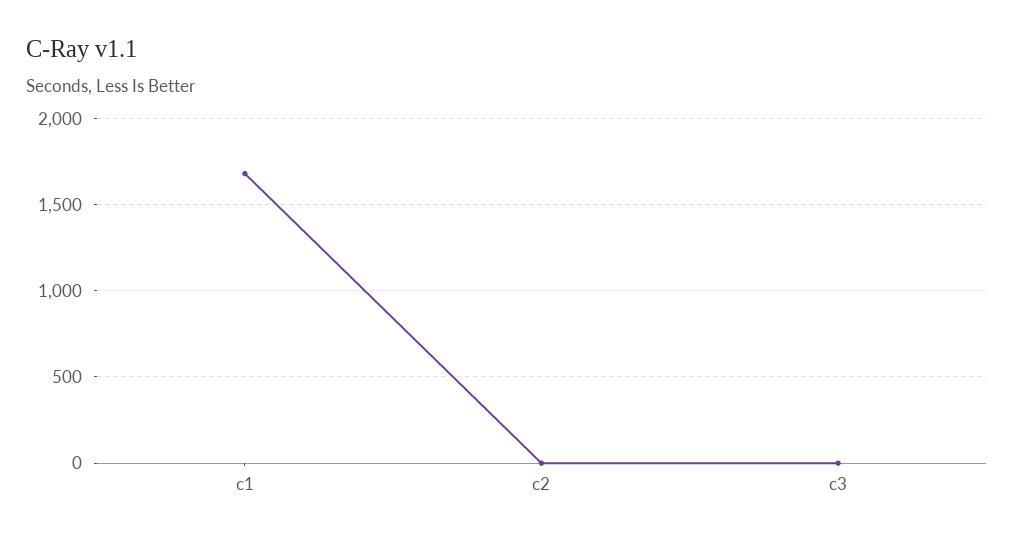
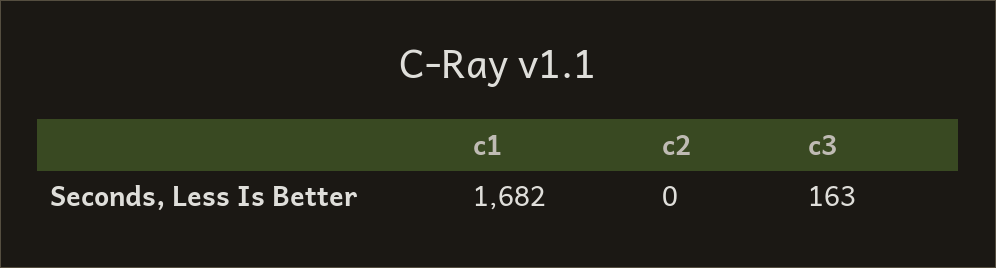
  {
    "c1": 1682,
    "c2": 0,
-   "c3": 0
+   "c3": 163
  }

